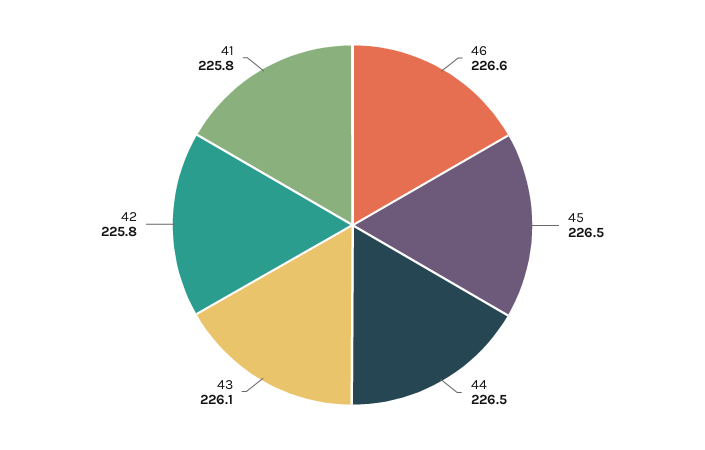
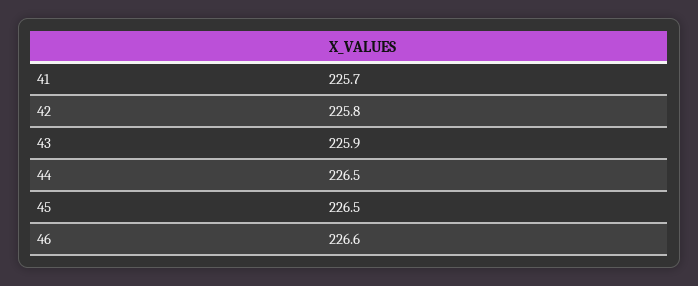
  {
    "46": 226.6,
    "45": 226.5,
    "44": 226.5,
-   "43": 226.1,
+   "43": 225.9,
    "42": 225.8,
-   "41": 225.8
+   "41": 225.7
  }

